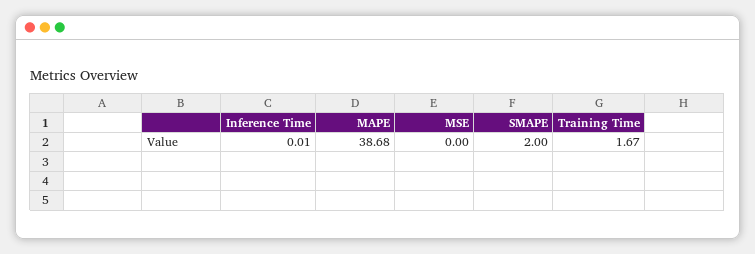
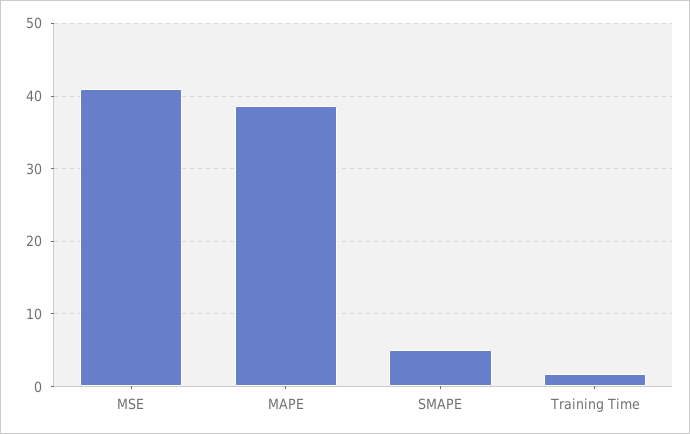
  {
-   "Inference Time": 0.01,
    "MAPE": 38.68,
-   "MSE": 0,
+   "MSE": 41,
-   "SMAPE": 2,
+   "SMAPE": 5,
    "Training Time": 1.67
  }

